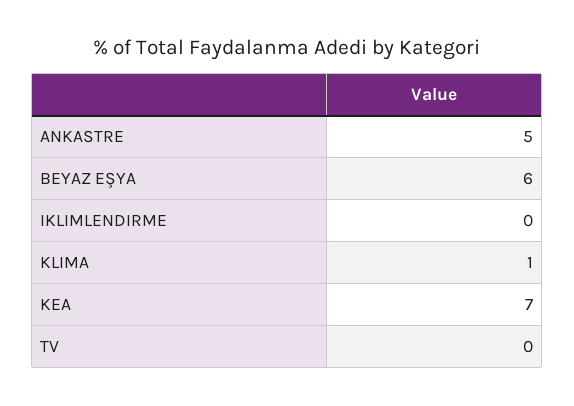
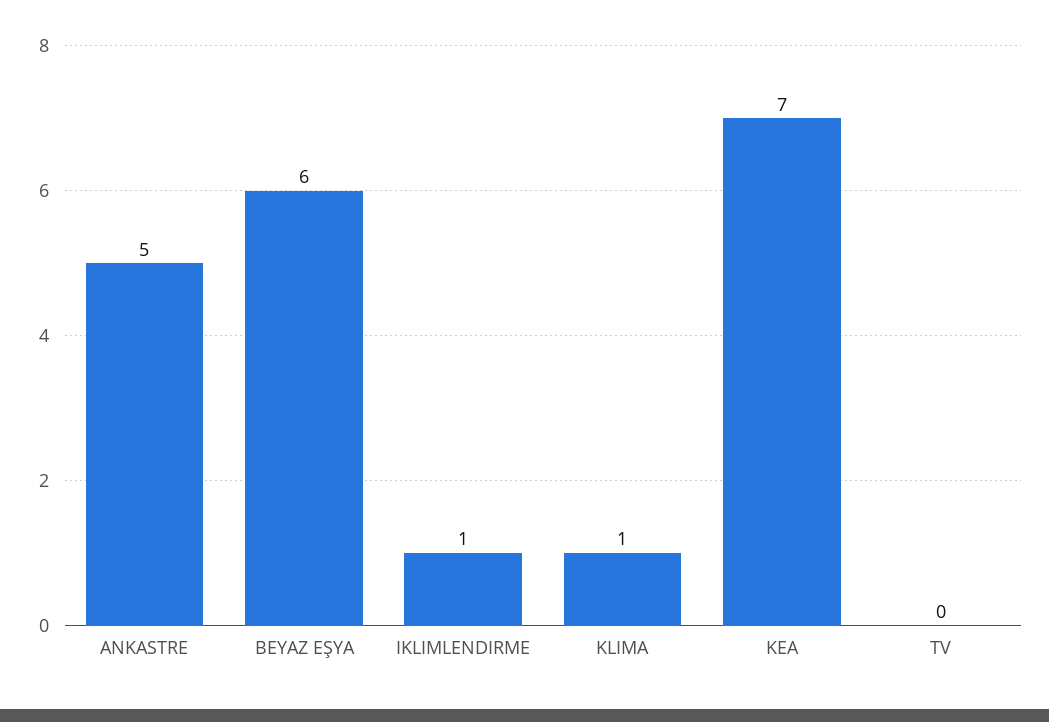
  {
    "ANKASTRE": 5,
    "BEYAZ EŞYA": 6,
-   "IKLIMLENDIRME": 0,
+   "IKLIMLENDIRME": 1,
    "KLIMA": 1,
    "KEA": 7,
    "TV": 0
  }

